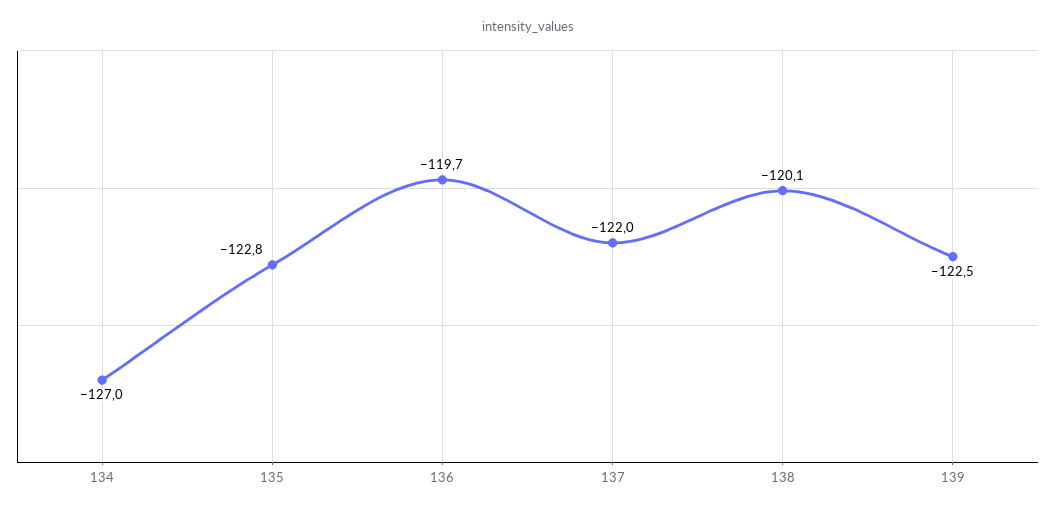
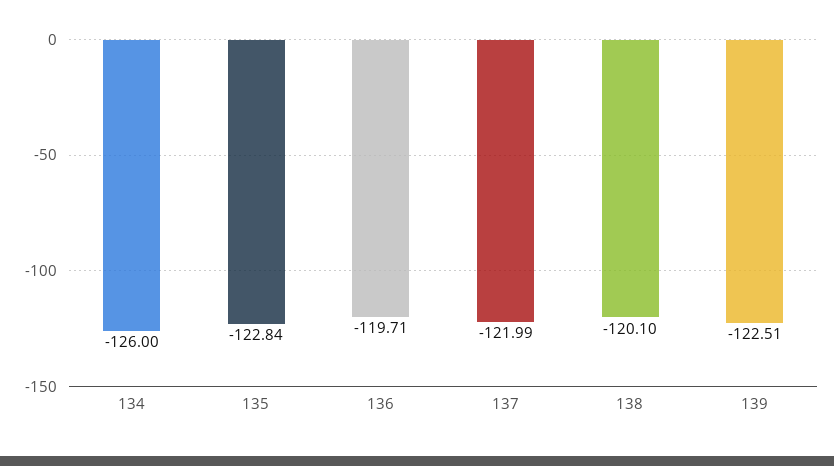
  {
-   "134": -127,
+   "134": -126,
    "135": -122.84,
    "136": -119.71,
    "137": -121.99,
    "138": -120.1,
    "139": -122.51
  }

